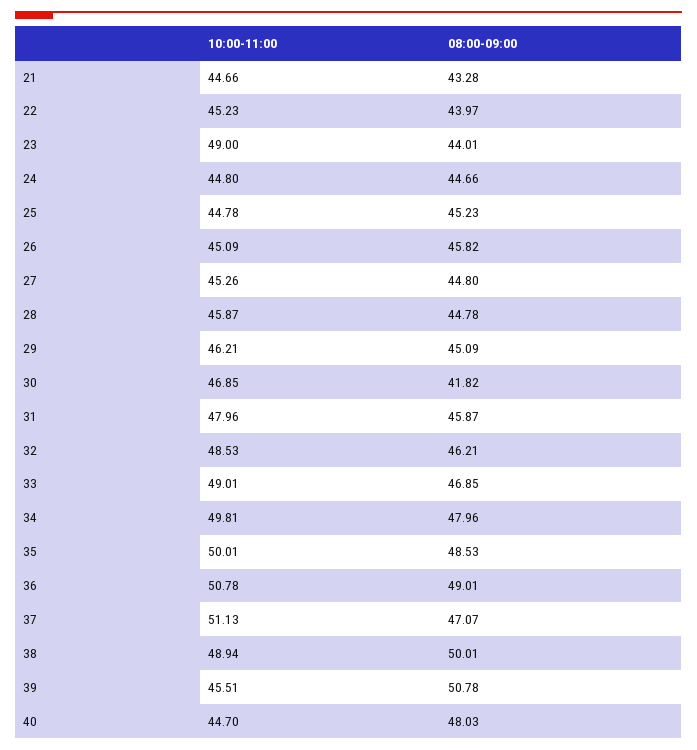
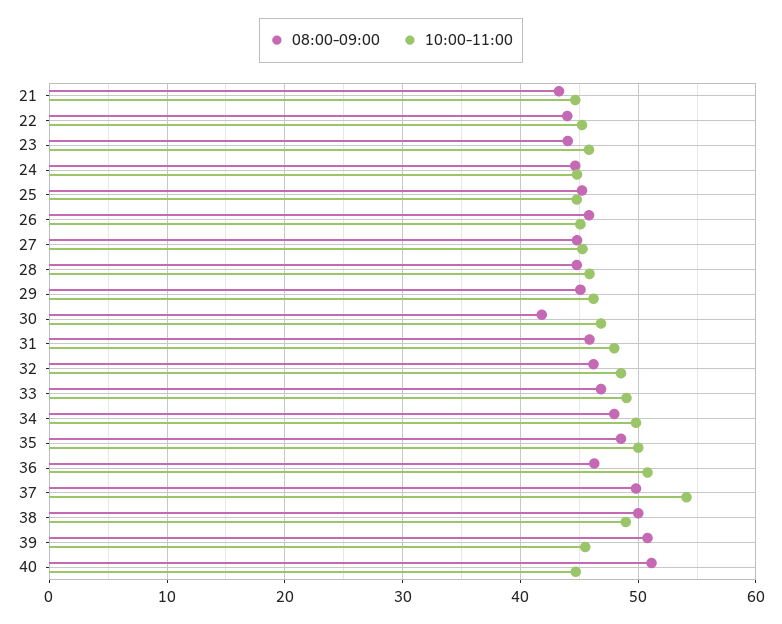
  {
    "10:00-11:00": {
      "21": 44.66,
      "22": 45.23,
-     "23": 49,
+     "23": 46,
      "24": 44.8,
      "25": 44.78,
      "26": 45.09,
      "27": 45.26,
      "28": 45.87,
      "29": 46.21,
      "30": 46.85,
      "31": 47.96,
      "32": 48.53,
      "33": 49.01,
      "34": 49.81,
      "35": 50.01,
      "36": 50.78,
-     "37": 51.13,
+     "37": 54,
      "38": 48.94,
      "39": 45.51,
      "40": 44.7
    },
    "08:00-09:00": {
      "21": 43.28,
      "22": 43.97,
      "23": 44.01,
      "24": 44.66,
      "25": 45.23,
      "26": 45.82,
      "27": 44.8,
      "28": 44.78,
      "29": 45.09,
      "30": 41.82,
      "31": 45.87,
      "32": 46.21,
      "33": 46.85,
      "34": 47.96,
      "35": 48.53,
-     "36": 49.01,
+     "36": 46,
-     "37": 47.07,
+     "37": 50,
      "38": 50.01,
      "39": 50.78,
-     "40": 48.03
+     "40": 51
    }
  }

